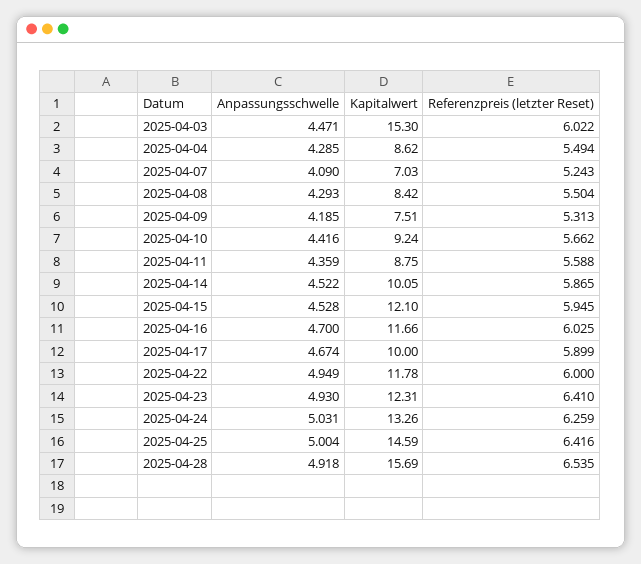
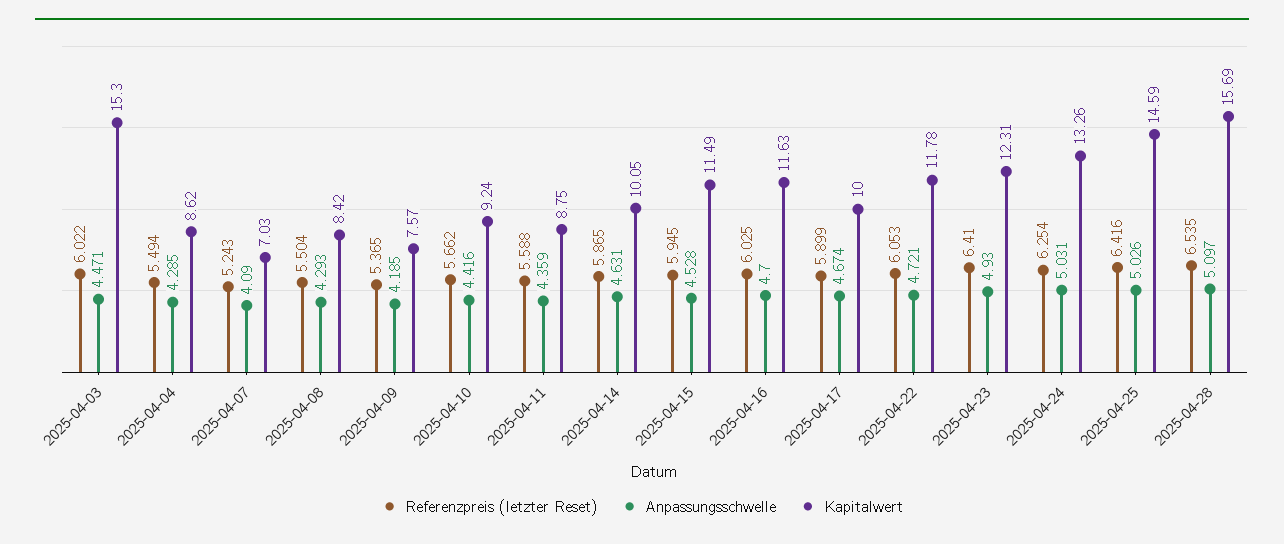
  {
    "Anpassungsschwelle": {
      "2025-04-03": 4.471,
      "2025-04-04": 4.285,
      "2025-04-07": 4.09,
      "2025-04-08": 4.293,
      "2025-04-09": 4.185,
      "2025-04-10": 4.416,
      "2025-04-11": 4.359,
-     "2025-04-14": 4.522,
+     "2025-04-14": 4.631,
      "2025-04-15": 4.528,
      "2025-04-16": 4.7,
      "2025-04-17": 4.674,
-     "2025-04-22": 4.949,
+     "2025-04-22": 4.721,
      "2025-04-23": 4.93,
      "2025-04-24": 5.031,
-     "2025-04-25": 5.004,
+     "2025-04-25": 5.026,
-     "2025-04-28": 4.918
+     "2025-04-28": 5.097
    },
    "Kapitalwert": {
      "2025-04-03": 15.3,
      "2025-04-04": 8.62,
      "2025-04-07": 7.03,
      "2025-04-08": 8.42,
-     "2025-04-09": 7.51,
+     "2025-04-09": 7.57,
      "2025-04-10": 9.24,
      "2025-04-11": 8.75,
      "2025-04-14": 10.05,
-     "2025-04-15": 12.1,
+     "2025-04-15": 11.49,
-     "2025-04-16": 11.66,
+     "2025-04-16": 11.63,
      "2025-04-17": 10,
      "2025-04-22": 11.78,
      "2025-04-23": 12.31,
      "2025-04-24": 13.26,
      "2025-04-25": 14.59,
      "2025-04-28": 15.69
    },
    "Referenzpreis (letzter Reset)": {
      "2025-04-03": 6.022,
      "2025-04-04": 5.494,
      "2025-04-07": 5.243,
      "2025-04-08": 5.504,
-     "2025-04-09": 5.313,
+     "2025-04-09": 5.365,
      "2025-04-10": 5.662,
      "2025-04-11": 5.588,
      "2025-04-14": 5.865,
      "2025-04-15": 5.945,
      "2025-04-16": 6.025,
      "2025-04-17": 5.899,
-     "2025-04-22": 6,
+     "2025-04-22": 6.053,
      "2025-04-23": 6.41,
-     "2025-04-24": 6.259,
+     "2025-04-24": 6.254,
      "2025-04-25": 6.416,
      "2025-04-28": 6.535
    }
  }

